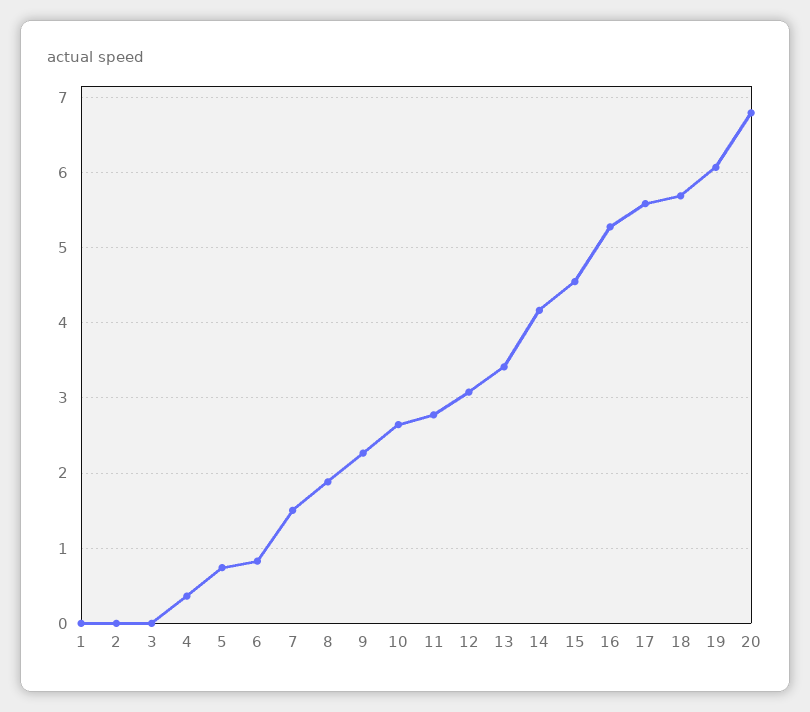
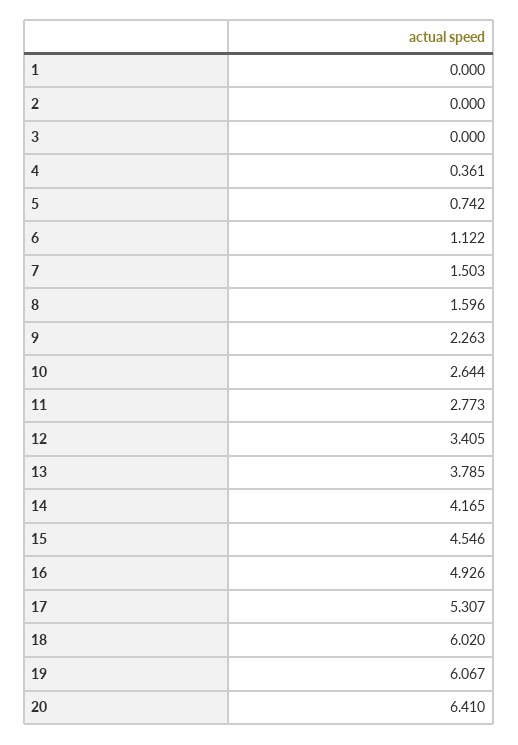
  {
    "1": 0,
    "2": 0,
    "3": 0,
    "4": 0.361,
    "5": 0.742,
-   "6": 0.8,
+   "6": 1.122,
    "7": 1.503,
-   "8": 1.9,
+   "8": 1.596,
    "9": 2.263,
    "10": 2.644,
    "11": 2.773,
-   "12": 3.1,
+   "12": 3.405,
-   "13": 3.4,
+   "13": 3.785,
    "14": 4.165,
    "15": 4.546,
-   "16": 5.3,
+   "16": 4.926,
-   "17": 5.6,
+   "17": 5.307,
-   "18": 5.7,
+   "18": 6.02,
    "19": 6.067,
-   "20": 6.8
+   "20": 6.41
  }

